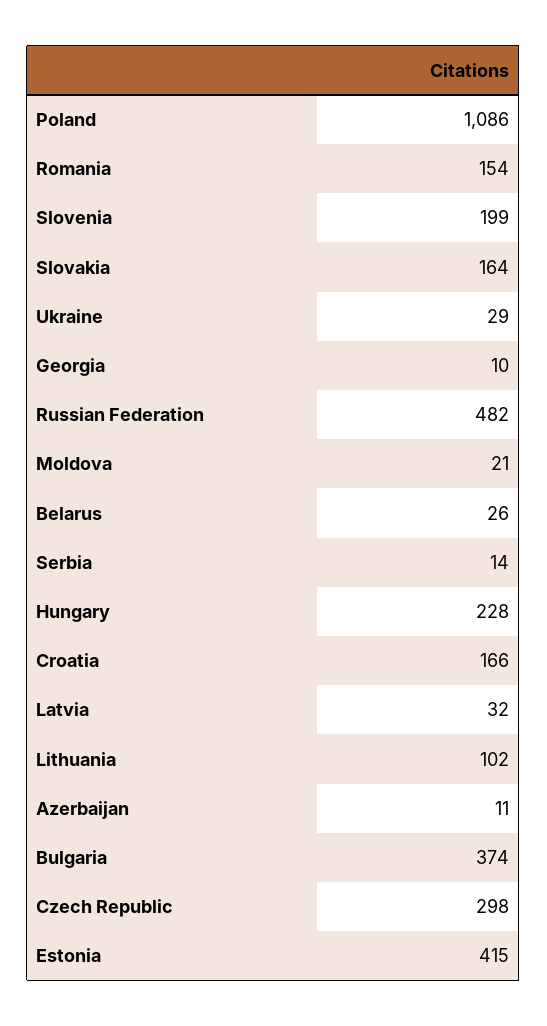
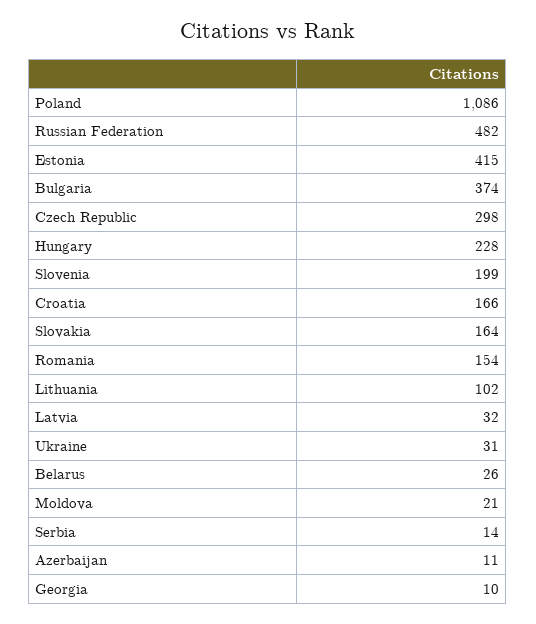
  {
    "Poland": 1086,
    "Romania": 154,
    "Slovenia": 199,
    "Slovakia": 164,
-   "Ukraine": 29,
+   "Ukraine": 31,
    "Georgia": 10,
    "Russian Federation": 482,
    "Moldova": 21,
    "Belarus": 26,
    "Serbia": 14,
    "Hungary": 228,
    "Croatia": 166,
    "Latvia": 32,
    "Lithuania": 102,
    "Azerbaijan": 11,
    "Bulgaria": 374,
    "Czech Republic": 298,
    "Estonia": 415
  }

